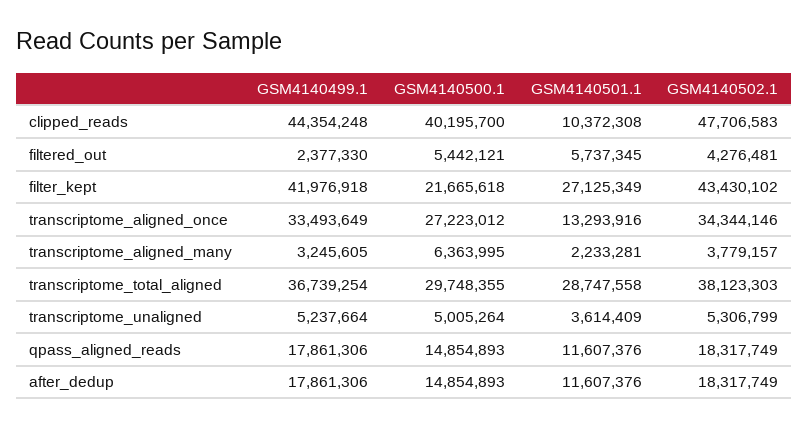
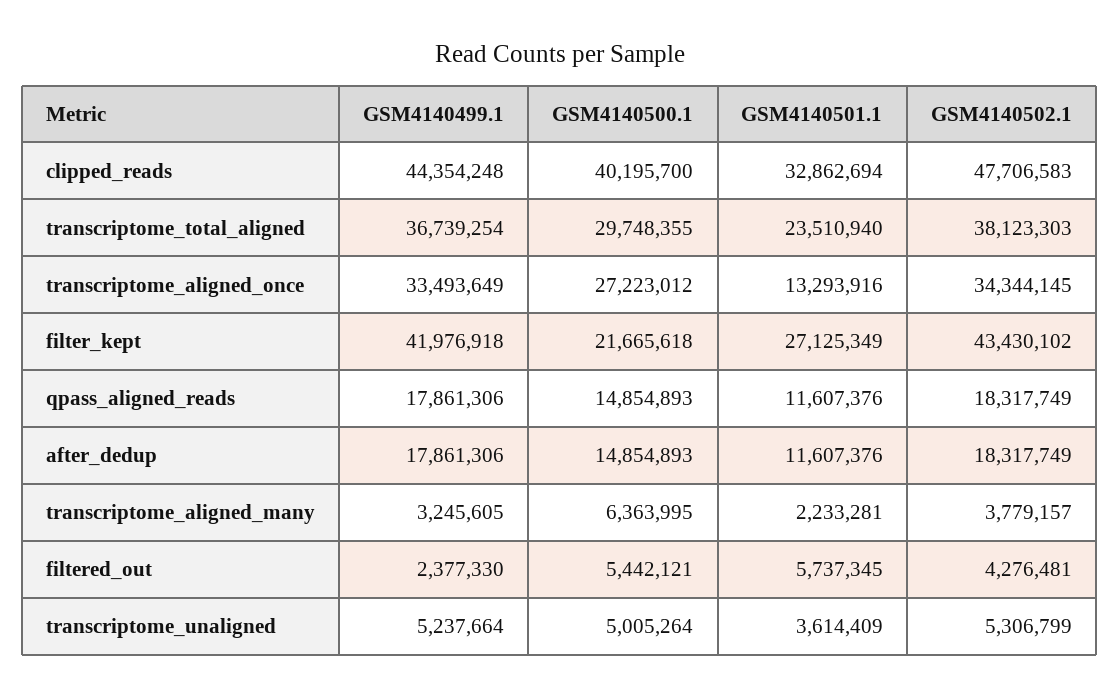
  {
    "GSM4140499.1": {
      "clipped_reads": 44354248,
      "filtered_out": 2377330,
      "filter_kept": 41976918,
      "transcriptome_aligned_once": 33493649,
      "transcriptome_aligned_many": 3245605,
      "transcriptome_total_aligned": 36739254,
      "transcriptome_unaligned": 5237664,
      "qpass_aligned_reads": 17861306,
      "after_dedup": 17861306
    },
    "GSM4140500.1": {
      "clipped_reads": 40195700,
      "filtered_out": 5442121,
      "filter_kept": 21665618,
      "transcriptome_aligned_once": 27223012,
      "transcriptome_aligned_many": 6363995,
      "transcriptome_total_aligned": 29748355,
      "transcriptome_unaligned": 5005264,
      "qpass_aligned_reads": 14854893,
      "after_dedup": 14854893
    },
    "GSM4140501.1": {
-     "clipped_reads": 10372308,
+     "clipped_reads": 32862694,
      "filtered_out": 5737345,
      "filter_kept": 27125349,
      "transcriptome_aligned_once": 13293916,
      "transcriptome_aligned_many": 2233281,
-     "transcriptome_total_aligned": 28747558,
+     "transcriptome_total_aligned": 23510940,
      "transcriptome_unaligned": 3614409,
      "qpass_aligned_reads": 11607376,
      "after_dedup": 11607376
    },
    "GSM4140502.1": {
      "clipped_reads": 47706583,
      "filtered_out": 4276481,
      "filter_kept": 43430102,
-     "transcriptome_aligned_once": 34344146,
+     "transcriptome_aligned_once": 34344145,
      "transcriptome_aligned_many": 3779157,
      "transcriptome_total_aligned": 38123303,
      "transcriptome_unaligned": 5306799,
      "qpass_aligned_reads": 18317749,
      "after_dedup": 18317749
    }
  }

